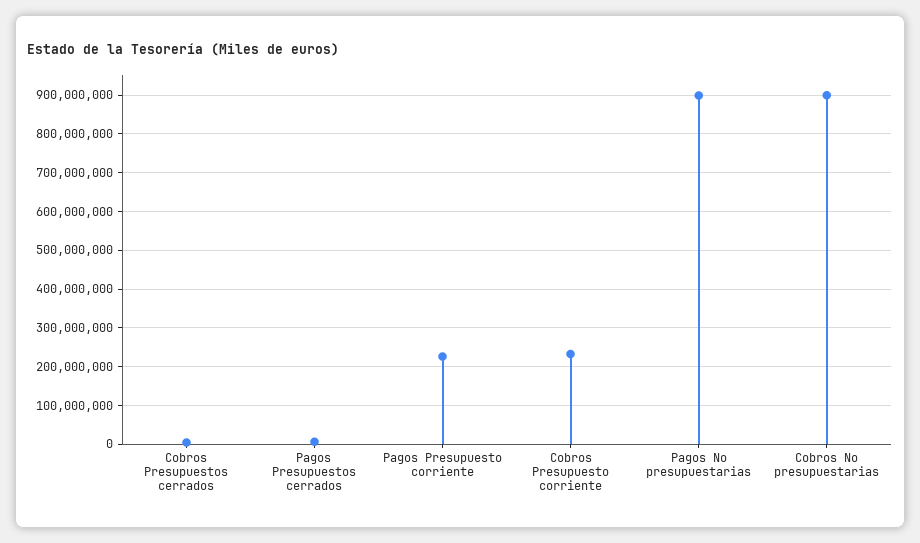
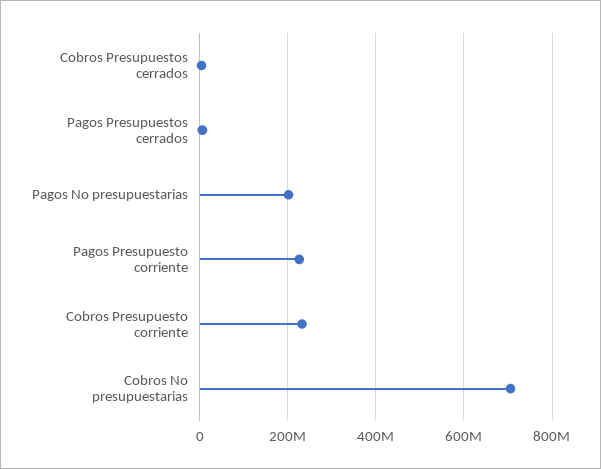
  {
    "Cobros Presupuestos cerrados": 0,
    "Pagos Presupuestos cerrados": 0,
    "Pagos Presupuesto corriente": 220000000,
    "Cobros Presupuesto corriente": 240000000,
-   "Pagos No presupuestarias": 900000000,
+   "Pagos No presupuestarias": 200000000,
-   "Cobros No presupuestarias": 900000000
+   "Cobros No presupuestarias": 700000000
  }

